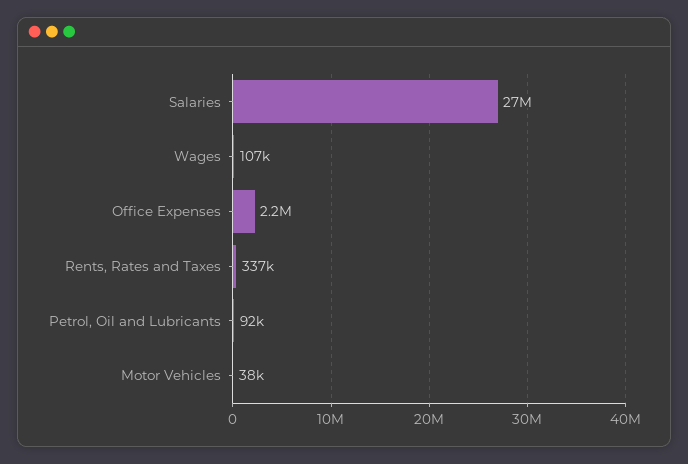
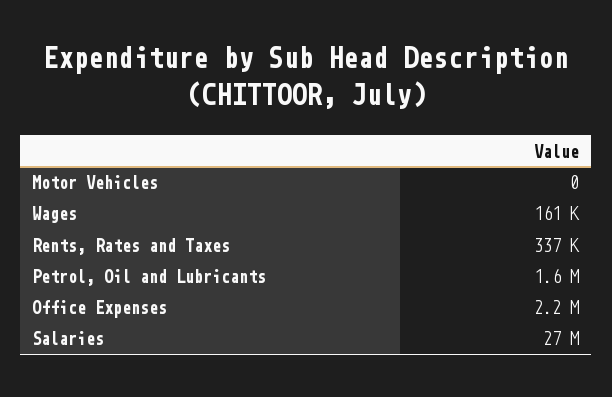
  {
    "Salaries": 27000000,
-   "Wages": 107000,
+   "Wages": 161000,
    "Office Expenses": 2200000,
    "Rents, Rates and Taxes": 337000,
-   "Petrol, Oil and Lubricants": 92000,
+   "Petrol, Oil and Lubricants": 1600000,
-   "Motor Vehicles": 38000
+   "Motor Vehicles": 0
  }

